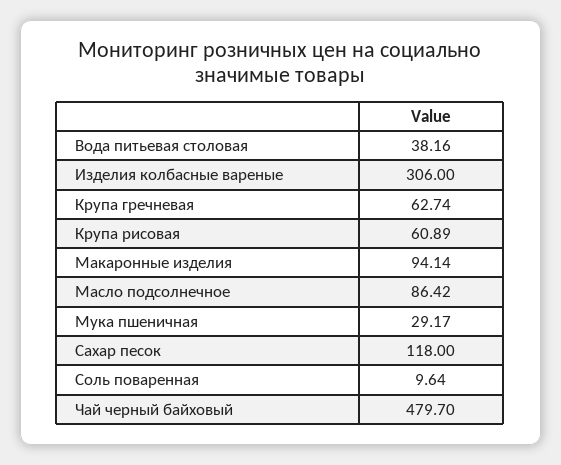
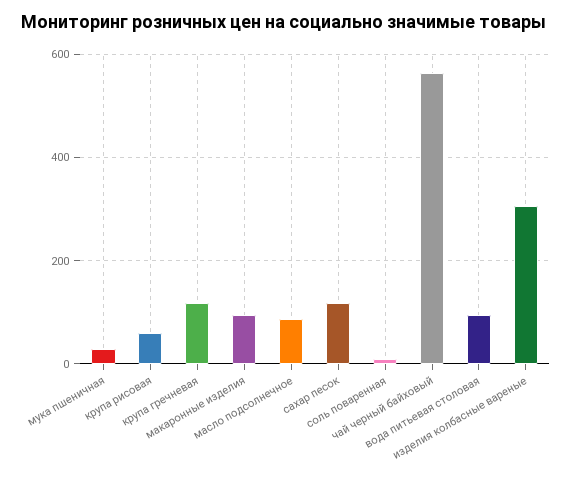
  {
-   "Вода питьевая столовая": 38.16,
+   "Вода питьевая столовая": 100,
    "Изделия колбасные вареные": 306,
-   "Крупа гречневая": 62.74,
+   "Крупа гречневая": 120,
    "Крупа рисовая": 60.89,
    "Макаронные изделия": 94.14,
    "Масло подсолнечное": 86.42,
    "Мука пшеничная": 29.17,
    "Сахар песок": 118,
    "Соль поваренная": 9.64,
-   "Чай черный байховый": 479.7
+   "Чай черный байховый": 560
  }

